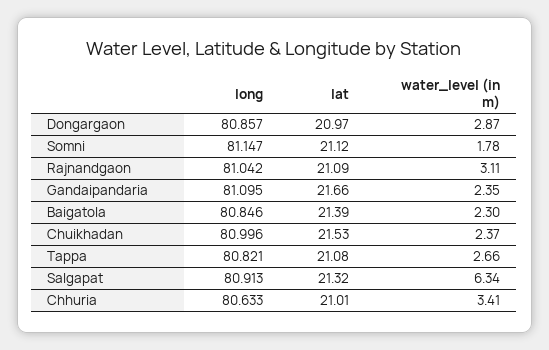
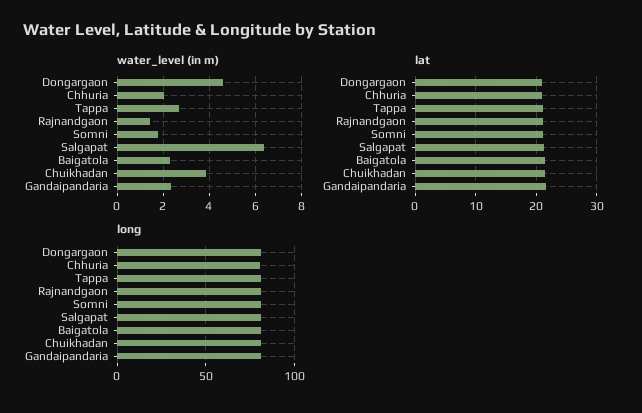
  {
    "long": {
      "Dongargaon": 80.857,
      "Somni": 81.147,
      "Rajnandgaon": 81.042,
      "Gandaipandaria": 81.095,
      "Baigatola": 80.846,
      "Chuikhadan": 80.996,
      "Tappa": 80.821,
      "Salgapat": 80.913,
      "Chhuria": 80.633
    },
    "lat": {
      "Dongargaon": 20.97,
      "Somni": 21.12,
      "Rajnandgaon": 21.09,
      "Gandaipandaria": 21.66,
      "Baigatola": 21.39,
      "Chuikhadan": 21.53,
      "Tappa": 21.08,
      "Salgapat": 21.32,
      "Chhuria": 21.01
    },
    "water_level (in m)": {
-     "Dongargaon": 2.87,
+     "Dongargaon": 4.5,
      "Somni": 1.78,
-     "Rajnandgaon": 3.11,
+     "Rajnandgaon": 1.5,
      "Gandaipandaria": 2.35,
      "Baigatola": 2.3,
-     "Chuikhadan": 2.37,
+     "Chuikhadan": 4,
      "Tappa": 2.66,
      "Salgapat": 6.34,
-     "Chhuria": 3.41
+     "Chhuria": 2
    }
  }

